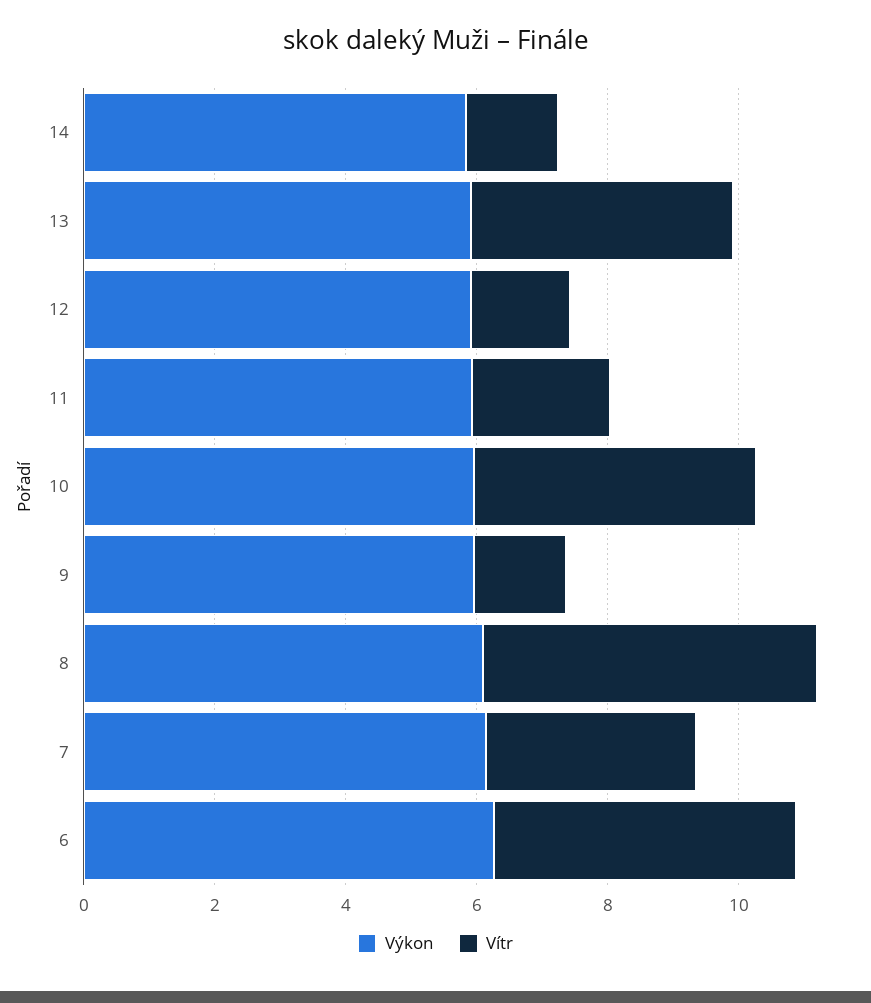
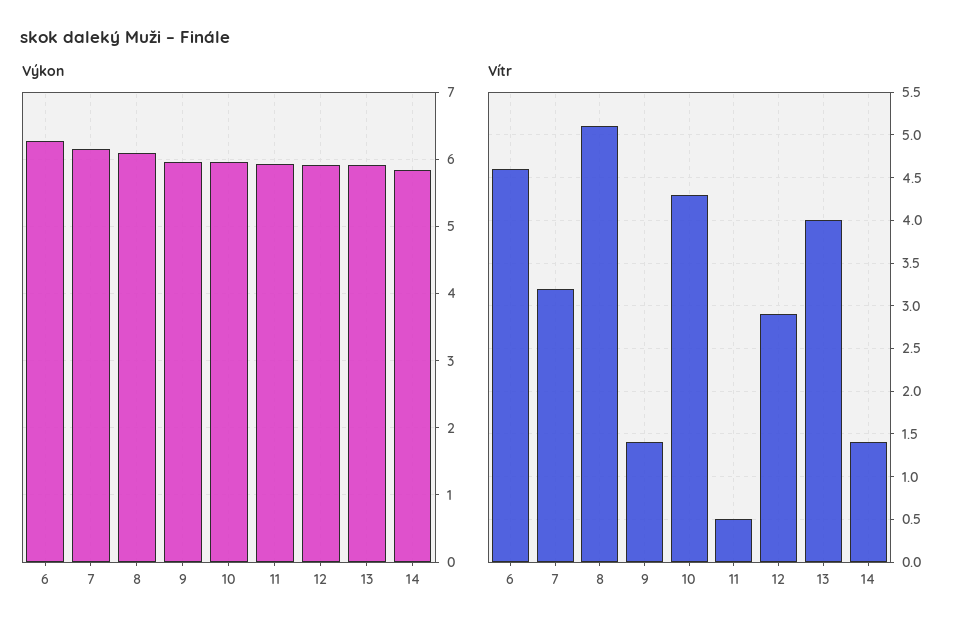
  {
    "Výkon": {
      "14": 5.8,
      "13": 5.9,
      "12": 5.9,
      "11": 5.9,
      "10": 6,
      "9": 6,
      "8": 6.1,
      "7": 6.2,
      "6": 6.3
    },
    "Vítr": {
      "14": 1.4,
      "13": 4,
-     "12": 1.5,
+     "12": 2.9,
-     "11": 2,
+     "11": 0.5,
      "10": 4.3,
      "9": 1.4,
      "8": 5.1,
      "7": 3.2,
      "6": 4.6
    }
  }

